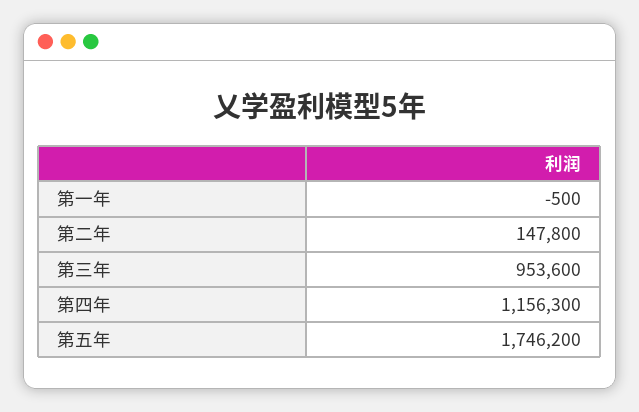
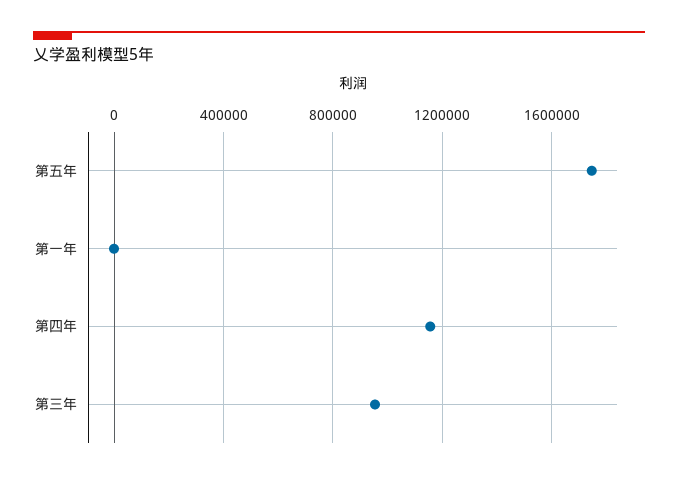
  {
    "第一年": -500,
-   "第二年": 147800,
    "第三年": 953600,
    "第四年": 1156300,
    "第五年": 1746200
  }

